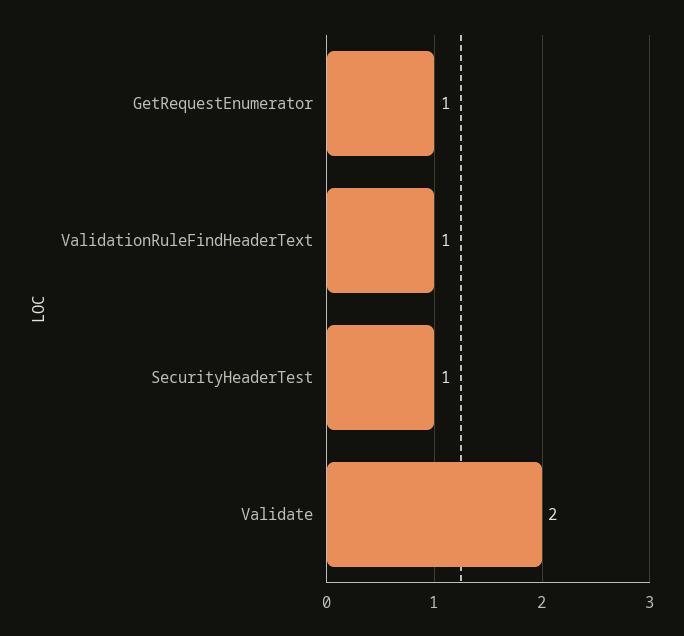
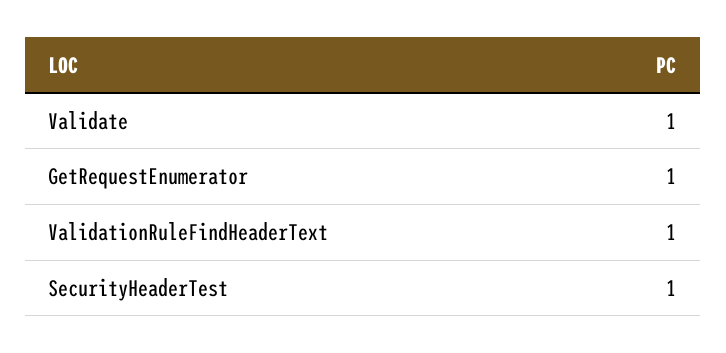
  {
    "GetRequestEnumerator": 1,
    "ValidationRuleFindHeaderText": 1,
    "SecurityHeaderTest": 1,
-   "Validate": 2
+   "Validate": 1
  }

